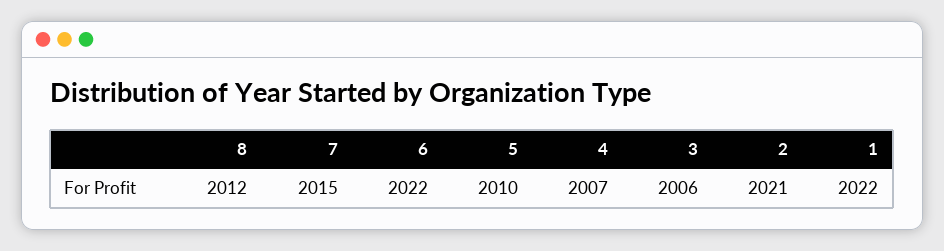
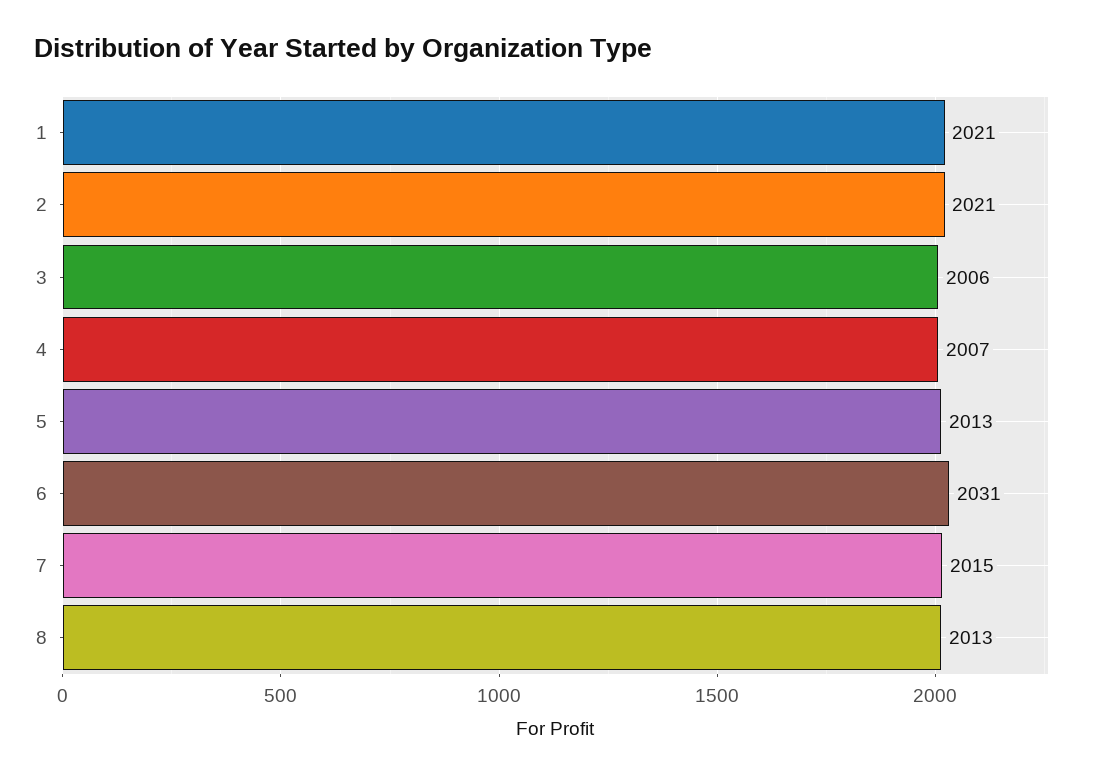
  {
-   "8": 2012,
+   "8": 2013,
    "7": 2015,
-   "6": 2022,
+   "6": 2031,
-   "5": 2010,
+   "5": 2013,
    "4": 2007,
    "3": 2006,
    "2": 2021,
-   "1": 2022
+   "1": 2021
  }

